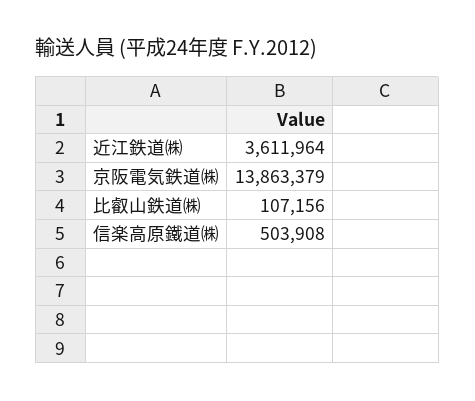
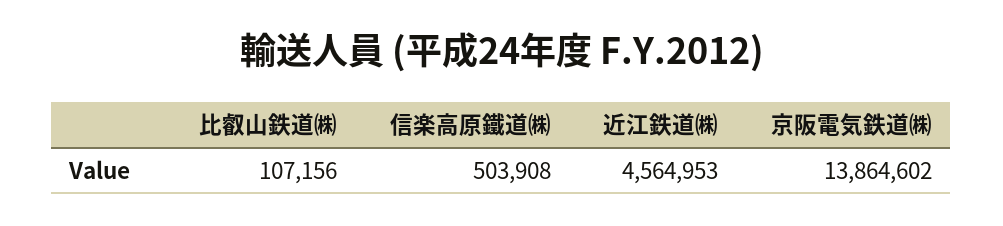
  {
-   "近江鉄道㈱": 3611964,
+   "近江鉄道㈱": 4564953,
-   "京阪電気鉄道㈱": 13863379,
+   "京阪電気鉄道㈱": 13864602,
    "比叡山鉄道㈱": 107156,
    "信楽高原鐵道㈱": 503908
  }

